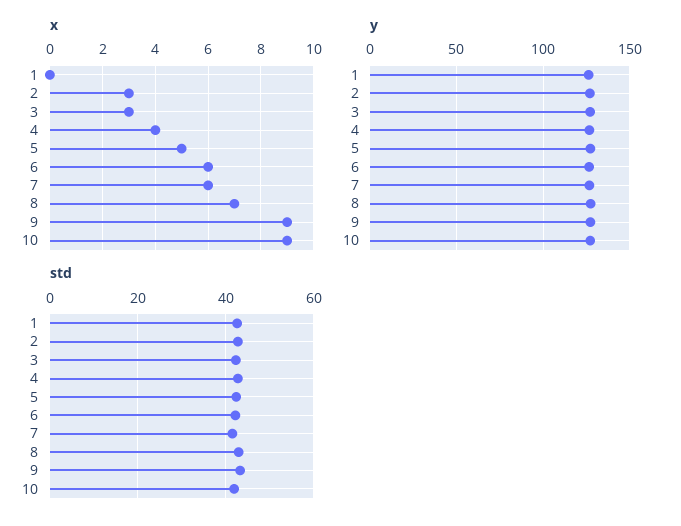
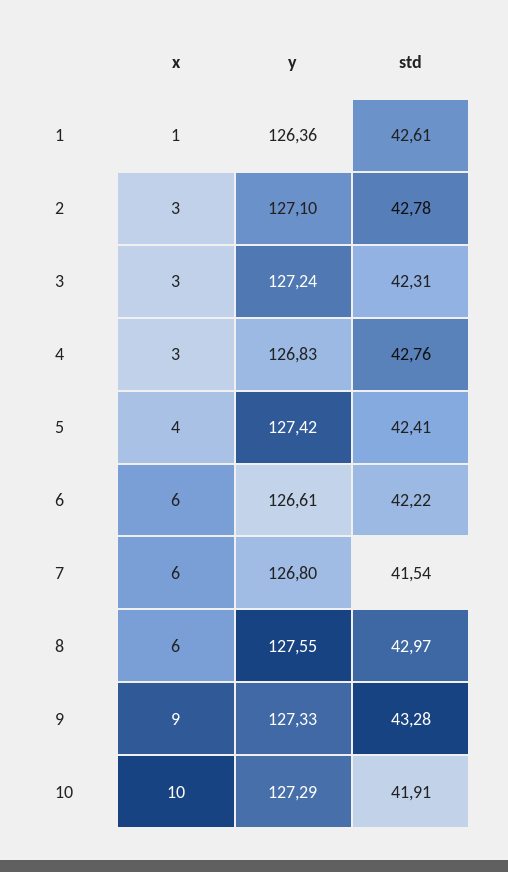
  {
    "x": {
-     "1": 0,
+     "1": 1,
      "2": 3,
      "3": 3,
-     "4": 4,
+     "4": 3,
-     "5": 5,
+     "5": 4,
      "6": 6,
      "7": 6,
-     "8": 7,
+     "8": 6,
      "9": 9,
-     "10": 9
+     "10": 10
    },
    "y": {
      "1": 126.36,
      "2": 127.1,
      "3": 127.24,
      "4": 126.83,
      "5": 127.42,
      "6": 126.61,
      "7": 126.8,
      "8": 127.55,
      "9": 127.33,
      "10": 127.29
    },
    "std": {
      "1": 42.61,
      "2": 42.78,
      "3": 42.31,
      "4": 42.76,
      "5": 42.41,
      "6": 42.22,
      "7": 41.54,
      "8": 42.97,
      "9": 43.28,
      "10": 41.91
    }
  }

